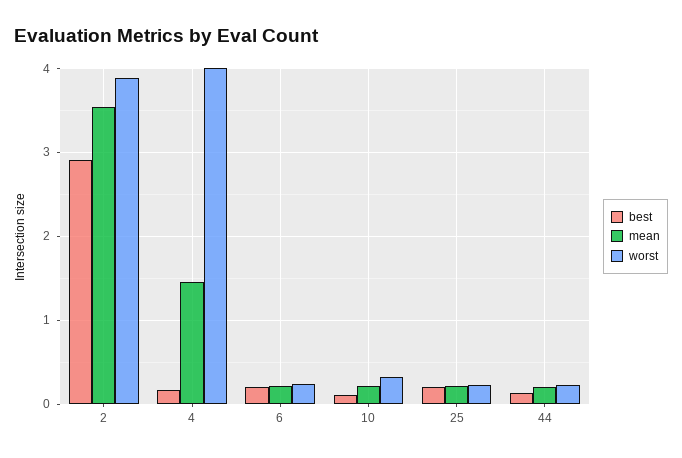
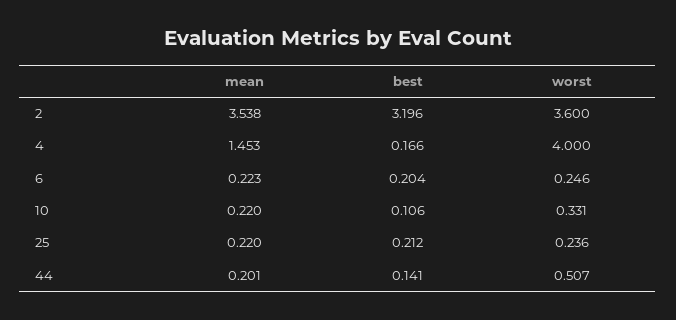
  {
    "best": {
-     "2": 2.9,
+     "2": 3.196,
      "4": 0.166,
      "6": 0.204,
      "10": 0.106,
      "25": 0.212,
      "44": 0.141
    },
    "mean": {
      "2": 3.538,
      "4": 1.453,
      "6": 0.223,
      "10": 0.22,
      "25": 0.22,
      "44": 0.201
    },
    "worst": {
-     "2": 3.9,
+     "2": 3.6,
      "4": 4,
      "6": 0.246,
      "10": 0.331,
      "25": 0.236,
-     "44": 0.2
+     "44": 0.507
    }
  }

